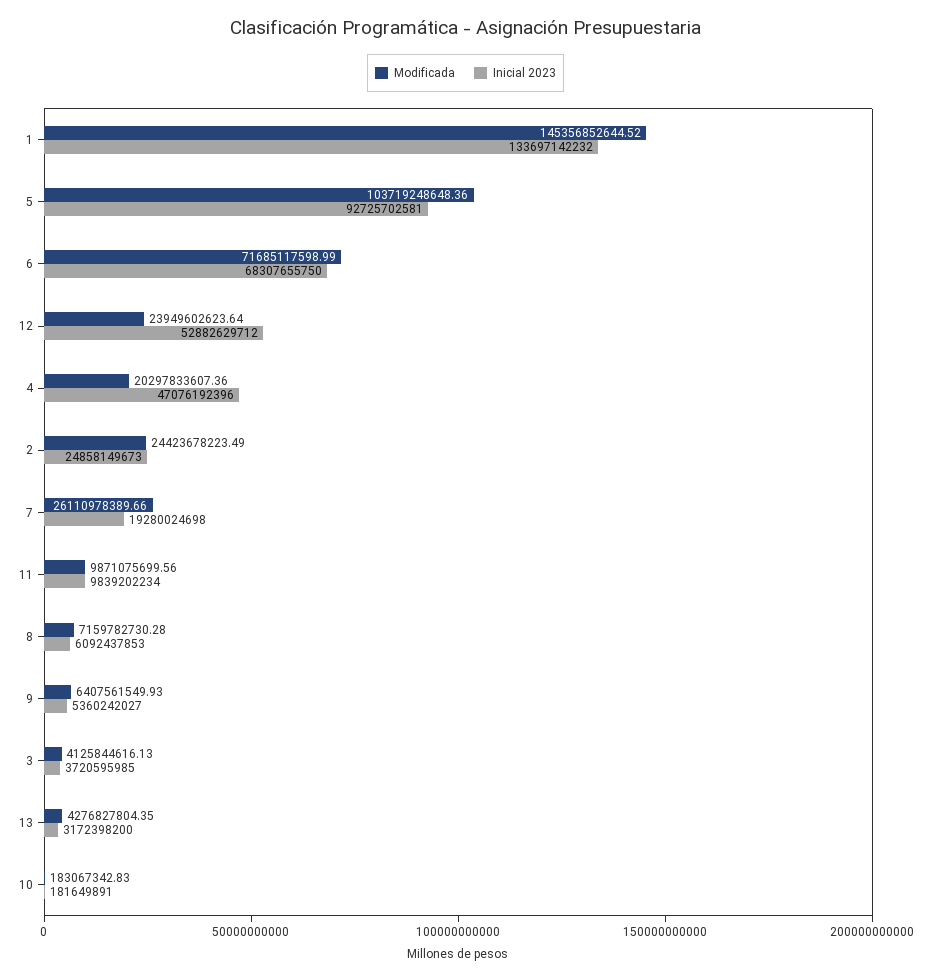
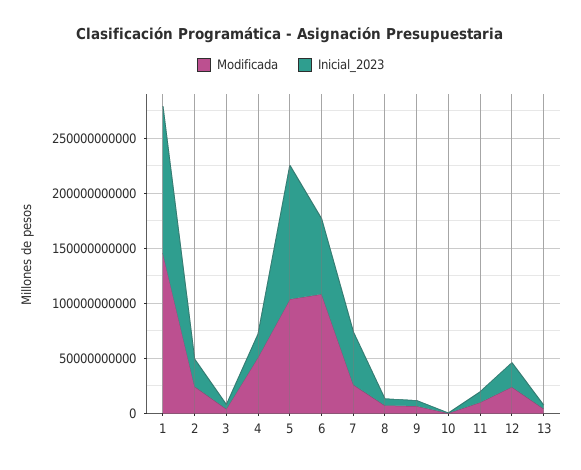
  {
    "Modificada": {
      "1": 145356852644.52,
      "5": 103719248648.36,
-     "6": 71685117598.99,
+     "6": 110000000000,
      "12": 23949602623.64,
-     "4": 20297833607.36,
+     "4": 50000000000,
      "2": 24423678223.49,
      "7": 26110978389.66,
      "11": 9871075699.56,
      "8": 7159782730.28,
      "9": 6407561549.93,
      "3": 4125844616.13,
      "13": 4276827804.35,
      "10": 183067342.83
    },
    "Inicial 2023": {
      "1": 133697142232,
-     "5": 92725702581,
+     "5": 120000000000,
      "6": 68307655750,
-     "12": 52882629712,
+     "12": 20000000000,
-     "4": 47076192396,
+     "4": 20000000000,
      "2": 24858149673,
-     "7": 19280024698,
+     "7": 50000000000,
      "11": 9839202234,
      "8": 6092437853,
      "9": 5360242027,
      "3": 3720595985,
      "13": 3172398200,
      "10": 181649891
    }
  }

